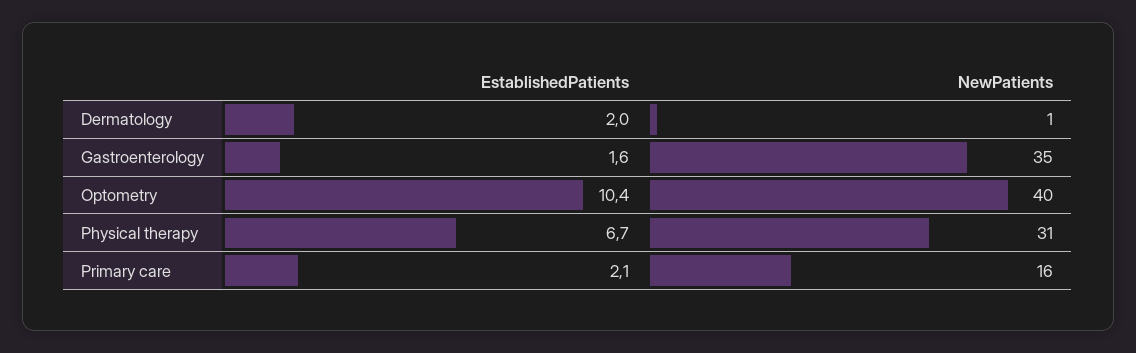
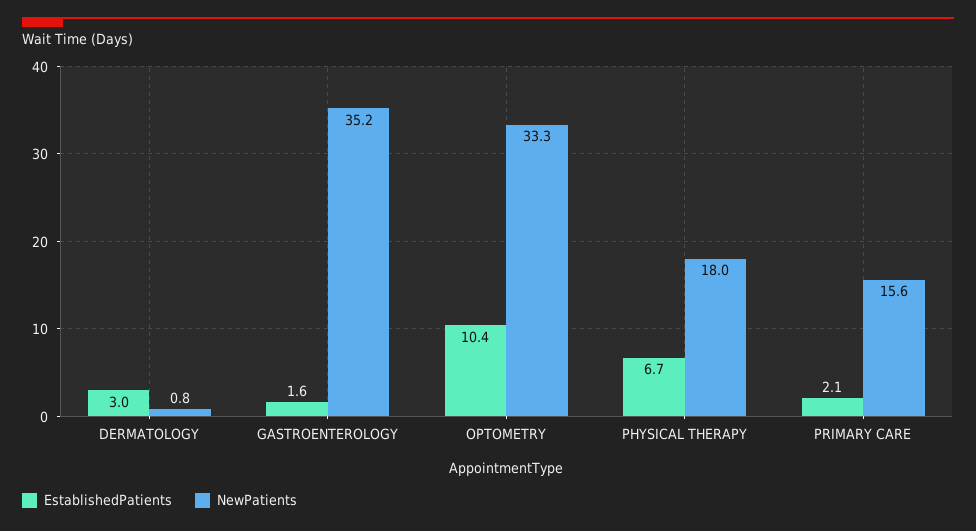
  {
    "EstablishedPatients": {
-     "Dermatology": 2,
+     "Dermatology": 3,
      "Gastroenterology": 1.6,
      "Optometry": 10.4,
      "Physical therapy": 6.7,
      "Primary care": 2.1
    },
    "NewPatients": {
      "Dermatology": 0.8,
      "Gastroenterology": 35.2,
-     "Optometry": 40,
+     "Optometry": 33.3,
-     "Physical therapy": 31,
+     "Physical therapy": 18,
      "Primary care": 15.6
    }
  }

